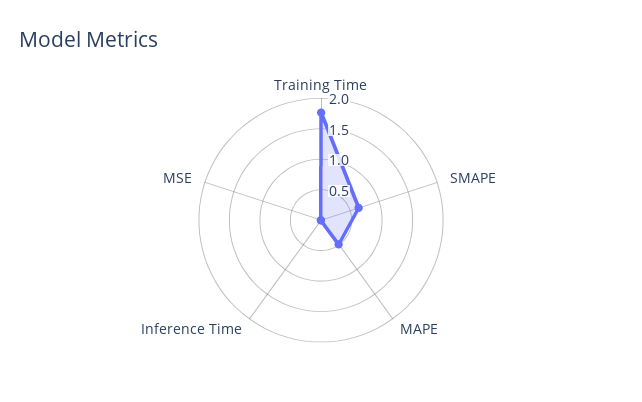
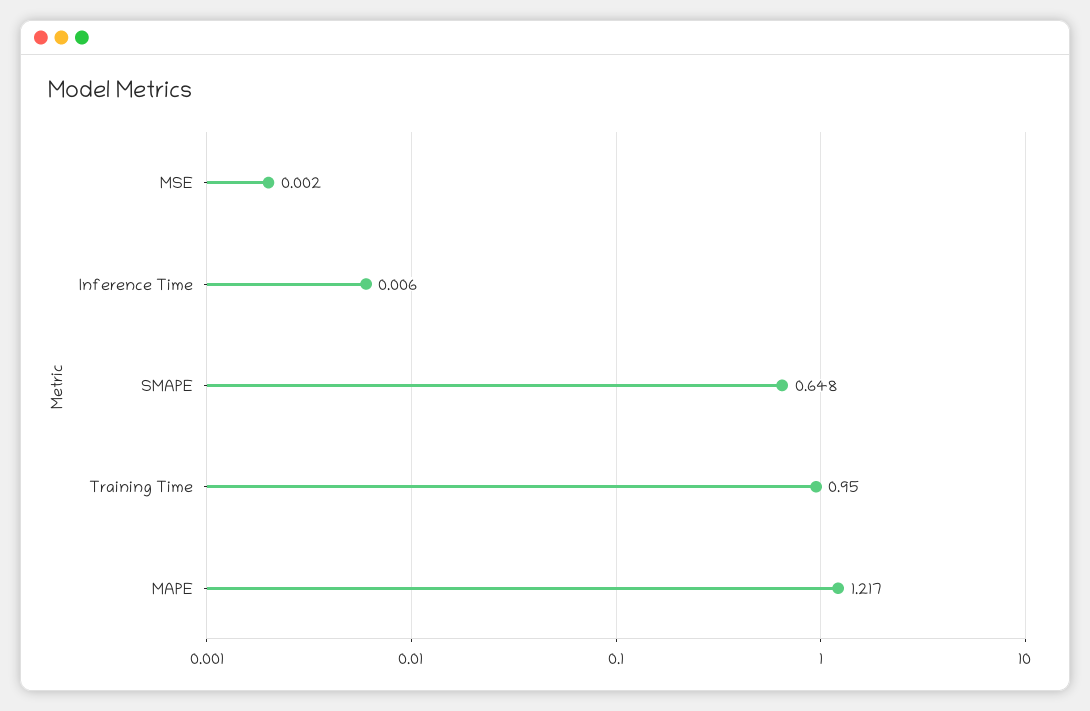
  {
-   "Training Time": 1.75,
+   "Training Time": 0.95,
    "SMAPE": 0.648,
-   "MAPE": 0.5,
+   "MAPE": 1.217,
    "Inference Time": 0.006,
    "MSE": 0.002
  }

